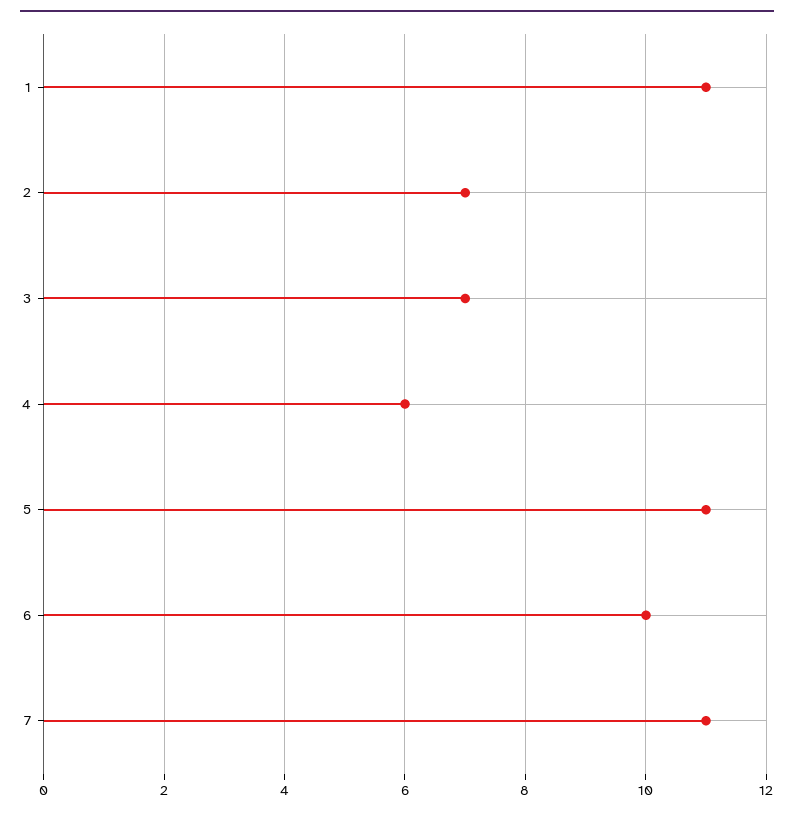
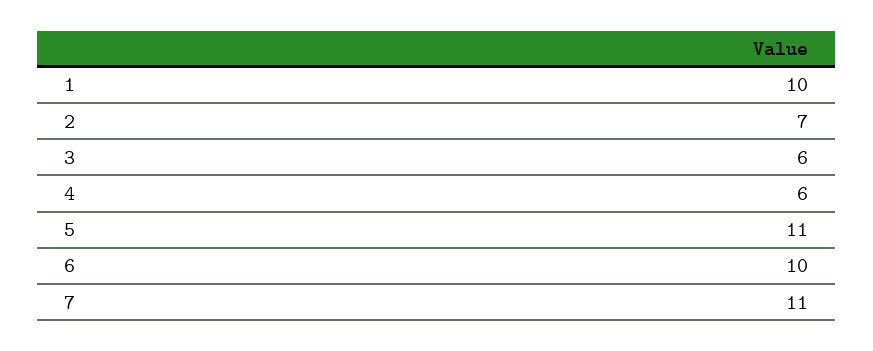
  {
-   "1": 11,
+   "1": 10,
    "2": 7,
-   "3": 7,
+   "3": 6,
    "4": 6,
    "5": 11,
    "6": 10,
    "7": 11
  }

